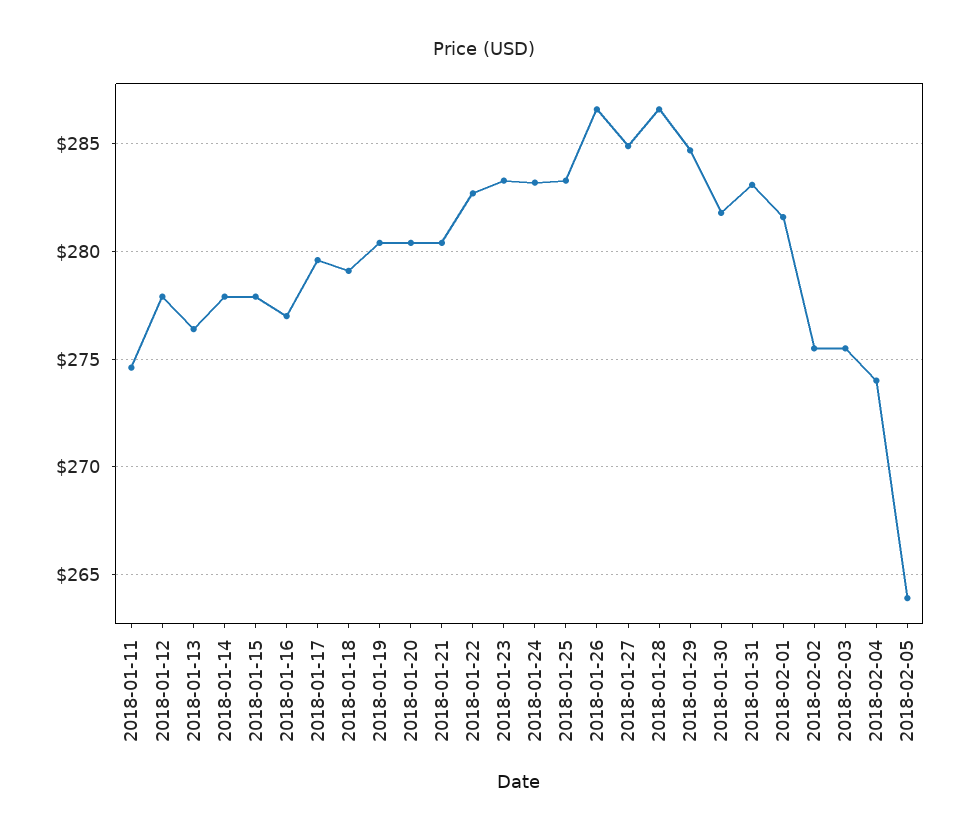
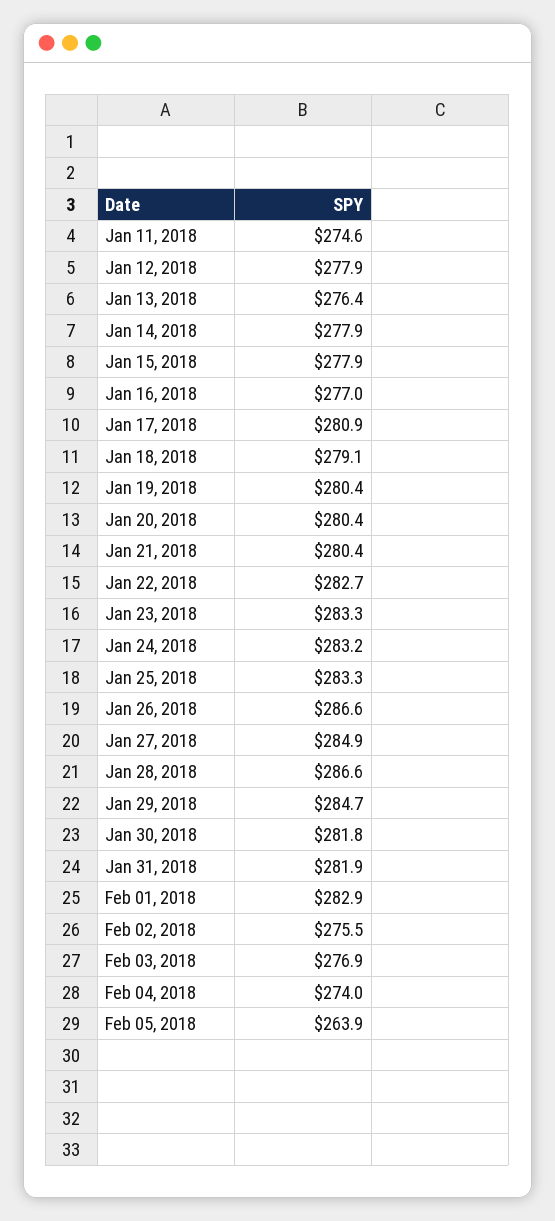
  {
    "2018-01-11": 274.6,
    "2018-01-12": 277.9,
    "2018-01-13": 276.4,
    "2018-01-14": 277.9,
    "2018-01-15": 277.9,
    "2018-01-16": 277,
-   "2018-01-17": 279.5,
+   "2018-01-17": 280.9,
    "2018-01-18": 279.1,
    "2018-01-19": 280.4,
    "2018-01-20": 280.4,
    "2018-01-21": 280.4,
    "2018-01-22": 282.7,
    "2018-01-23": 283.3,
    "2018-01-24": 283.2,
    "2018-01-25": 283.3,
    "2018-01-26": 286.6,
    "2018-01-27": 284.9,
    "2018-01-28": 286.6,
    "2018-01-29": 284.7,
    "2018-01-30": 281.8,
-   "2018-01-31": 283,
+   "2018-01-31": 281.9,
-   "2018-02-01": 281.5,
+   "2018-02-01": 282.9,
    "2018-02-02": 275.5,
-   "2018-02-03": 275.5,
+   "2018-02-03": 276.9,
    "2018-02-04": 274,
    "2018-02-05": 263.9
  }

